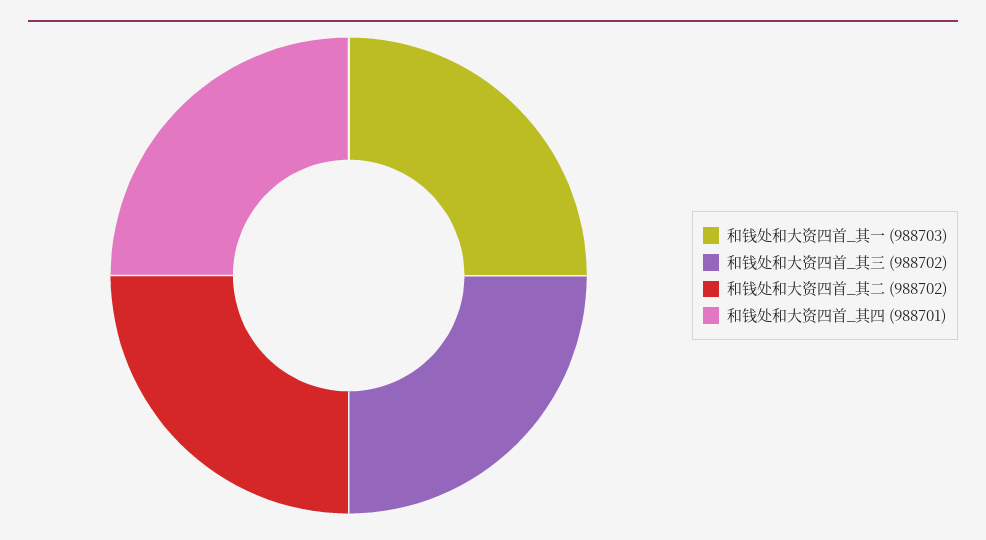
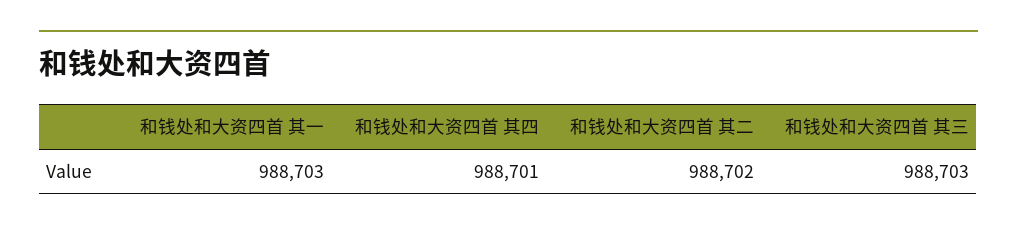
  {
    "和钱处和大资四首_其一": 988703,
-   "和钱处和大资四首_其三": 988702,
+   "和钱处和大资四首_其三": 988703,
    "和钱处和大资四首_其二": 988702,
    "和钱处和大资四首_其四": 988701
  }

